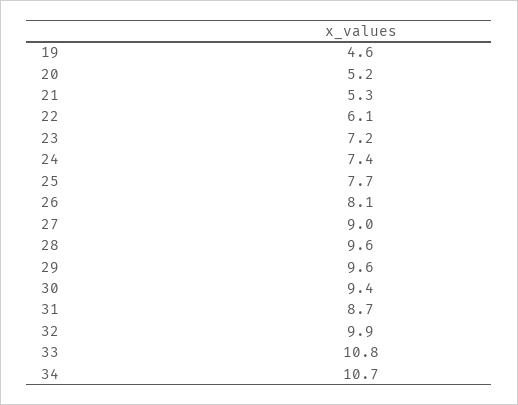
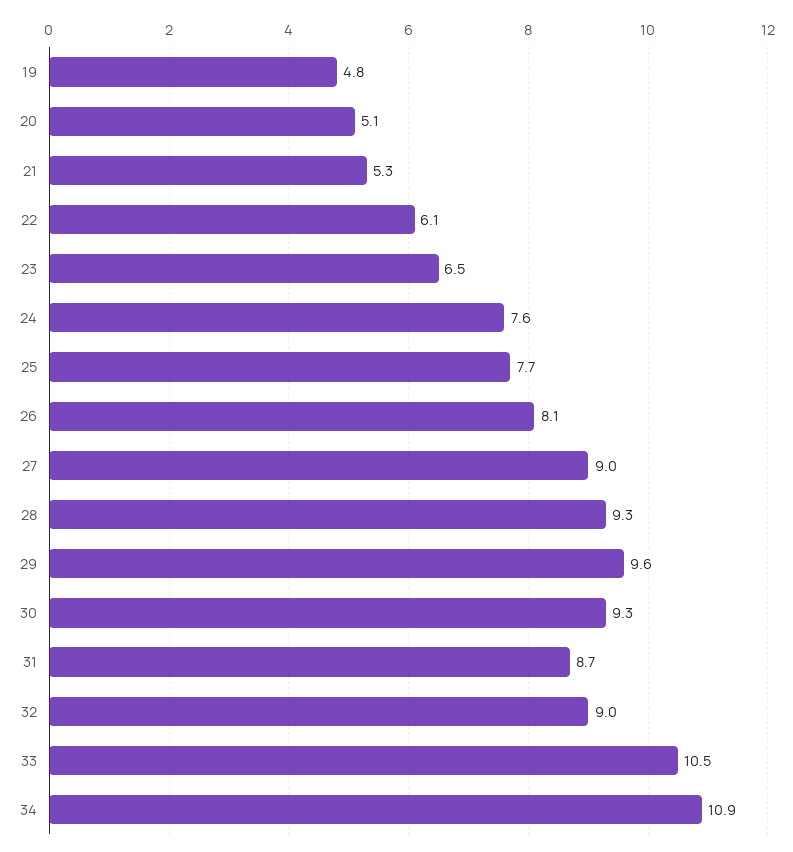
  {
-   "19": 4.6,
+   "19": 4.8,
-   "20": 5.2,
+   "20": 5.1,
    "21": 5.3,
    "22": 6.1,
-   "23": 7.2,
+   "23": 6.5,
-   "24": 7.4,
+   "24": 7.6,
    "25": 7.7,
    "26": 8.1,
    "27": 9,
-   "28": 9.6,
+   "28": 9.3,
    "29": 9.6,
-   "30": 9.4,
+   "30": 9.3,
    "31": 8.7,
-   "32": 9.9,
+   "32": 9,
-   "33": 10.8,
+   "33": 10.5,
-   "34": 10.7
+   "34": 10.9
  }

